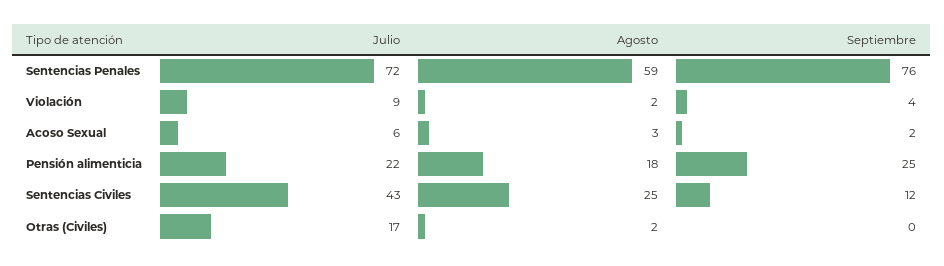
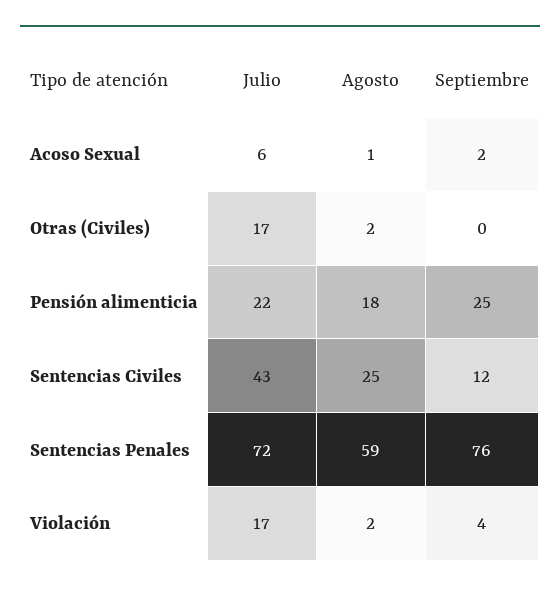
  {
    "Julio": {
      "Sentencias Penales": 72,
-     "Violación": 9,
+     "Violación": 17,
      "Acoso Sexual": 6,
      "Pensión alimenticia": 22,
      "Sentencias Civiles": 43,
      "Otras (Civiles)": 17
    },
    "Agosto": {
      "Sentencias Penales": 59,
      "Violación": 2,
-     "Acoso Sexual": 3,
+     "Acoso Sexual": 1,
      "Pensión alimenticia": 18,
      "Sentencias Civiles": 25,
      "Otras (Civiles)": 2
    },
    "Septiembre": {
      "Sentencias Penales": 76,
      "Violación": 4,
      "Acoso Sexual": 2,
      "Pensión alimenticia": 25,
      "Sentencias Civiles": 12,
      "Otras (Civiles)": 0
    }
  }

